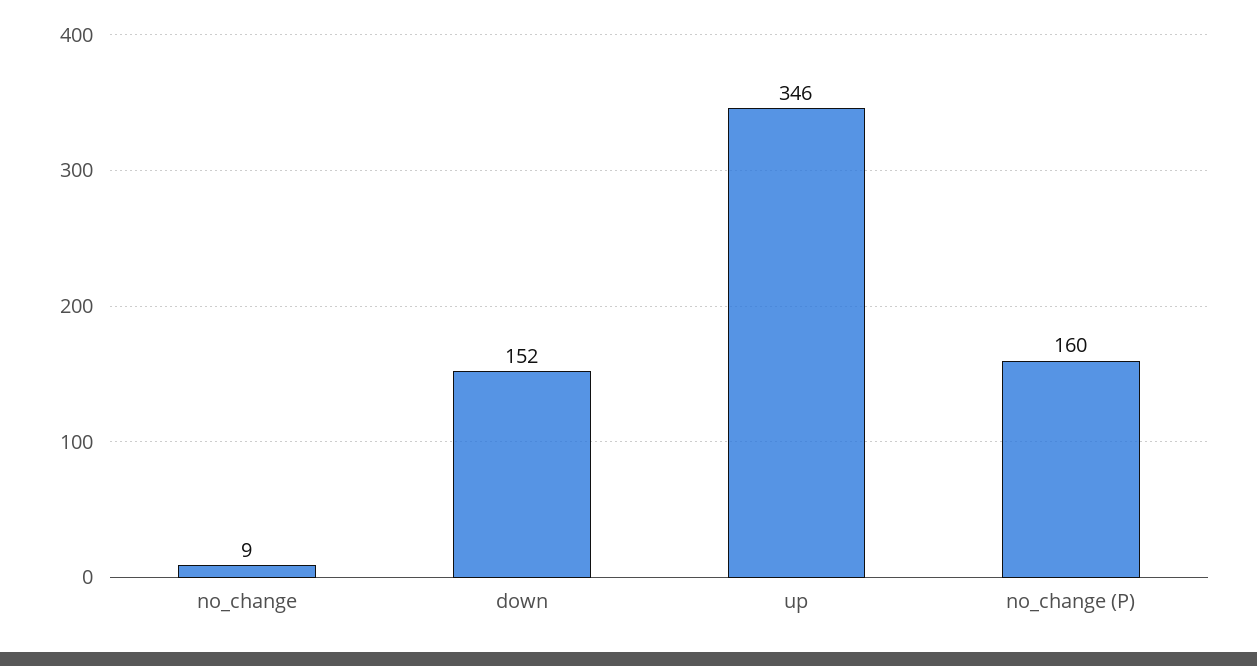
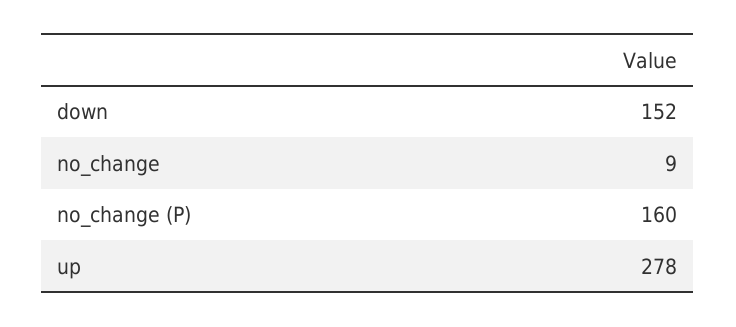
  {
    "no_change": 9,
    "down": 152,
-   "up": 346,
+   "up": 278,
    "no_change (P)": 160
  }

